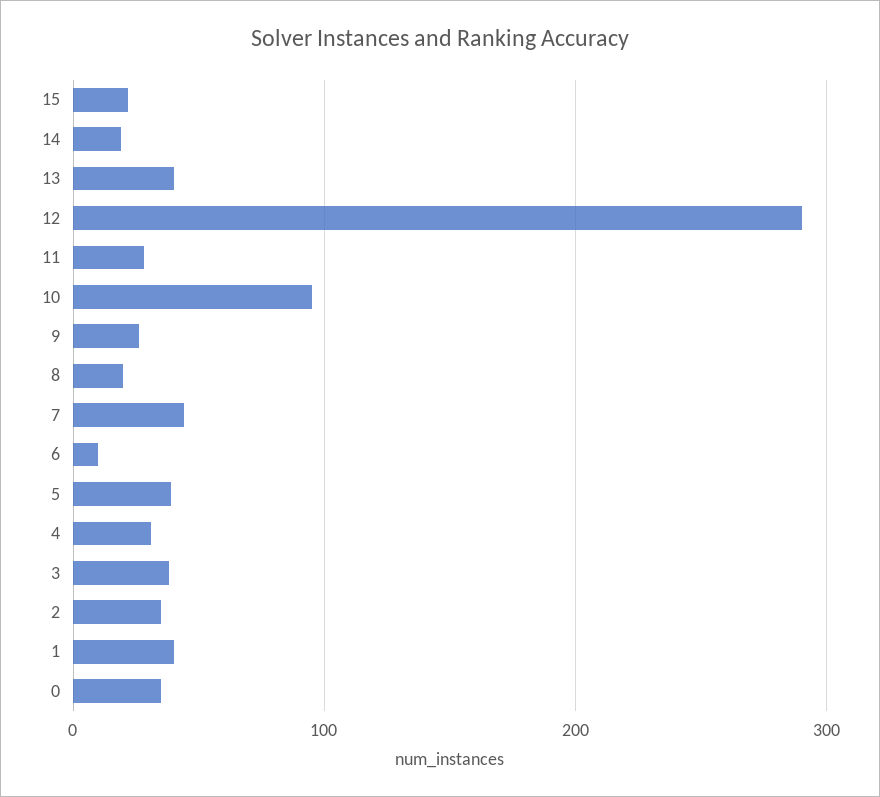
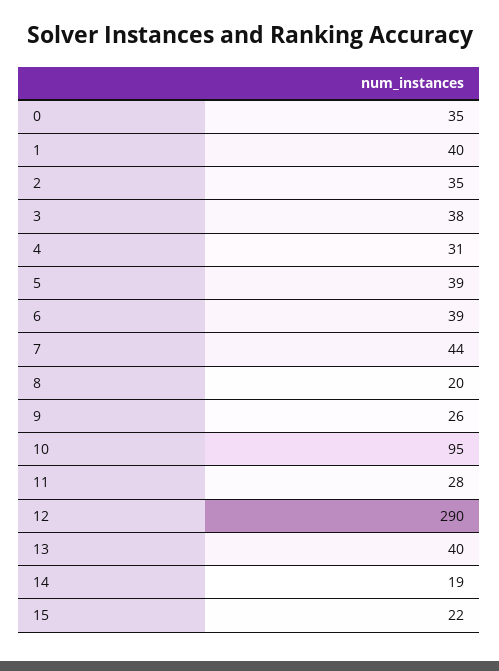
  {
    "15": 22,
    "14": 19,
    "13": 40,
    "12": 290,
    "11": 28,
    "10": 95,
    "9": 26,
    "8": 20,
    "7": 44,
-   "6": 10,
+   "6": 39,
    "5": 39,
    "4": 31,
    "3": 38,
    "2": 35,
    "1": 40,
    "0": 35
  }

